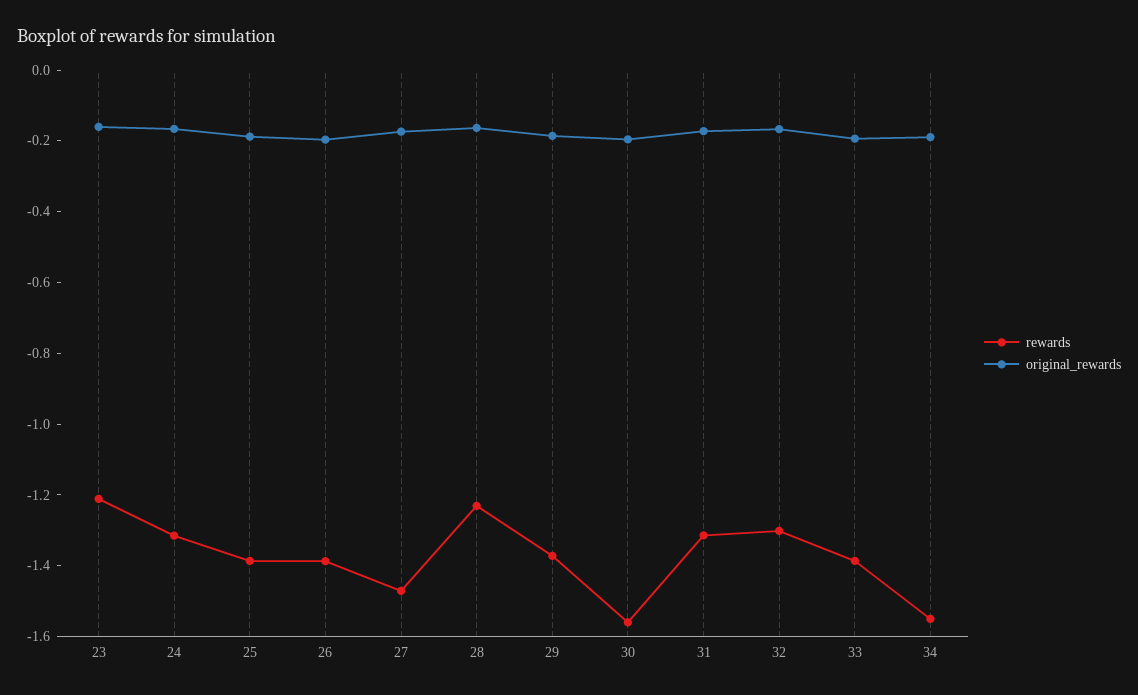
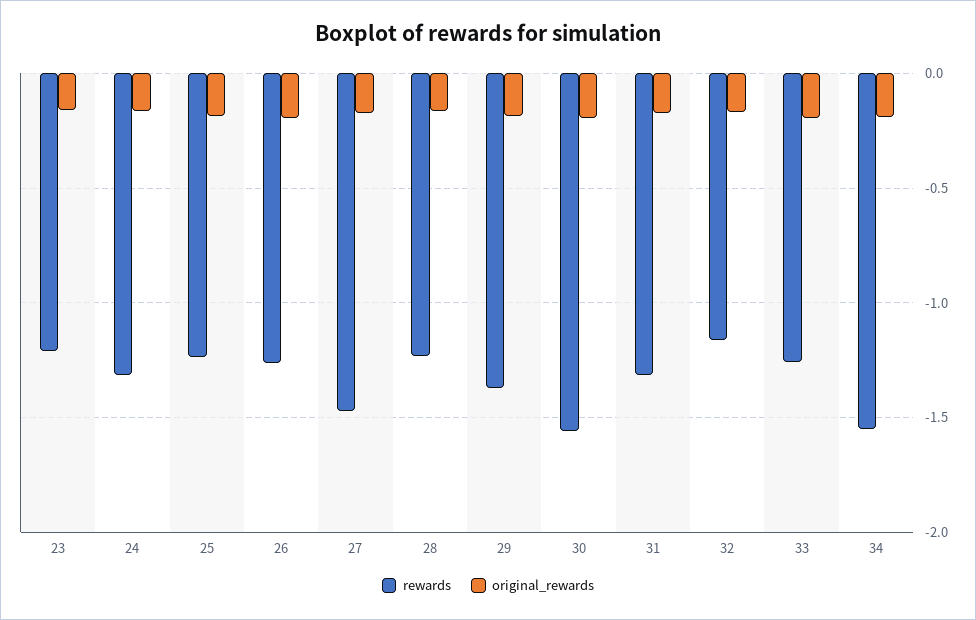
  {
    "rewards": {
      "23": -1.2,
      "24": -1.3,
-     "25": -1.4,
+     "25": -1.25,
-     "26": -1.4,
+     "26": -1.25,
      "27": -1.45,
      "28": -1.25,
      "29": -1.35,
      "30": -1.55,
      "31": -1.3,
-     "32": -1.3,
+     "32": -1.15,
-     "33": -1.4,
+     "33": -1.25,
      "34": -1.55
    },
    "original_rewards": {
      "23": -0.15,
      "24": -0.15,
      "25": -0.2,
      "26": -0.2,
      "27": -0.15,
      "28": -0.15,
      "29": -0.2,
      "30": -0.2,
      "31": -0.15,
      "32": -0.15,
      "33": -0.2,
      "34": -0.2
    }
  }

